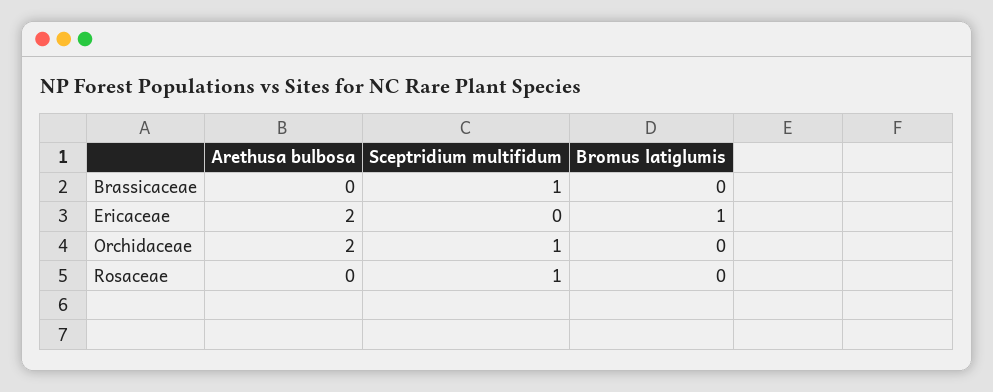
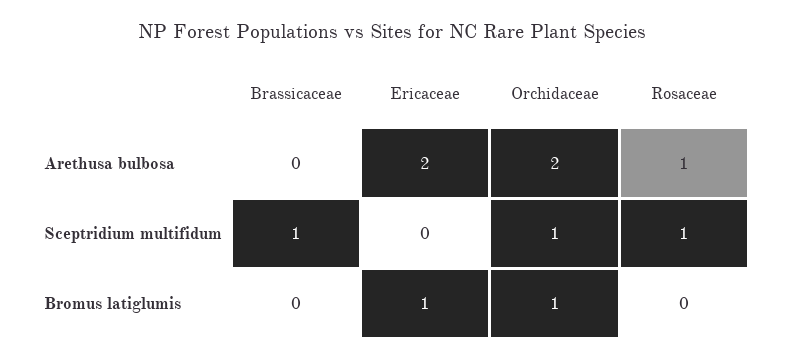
  {
    "Arethusa bulbosa": {
      "Brassicaceae": 0,
      "Ericaceae": 2,
      "Orchidaceae": 2,
-     "Rosaceae": 0
+     "Rosaceae": 1
    },
    "Sceptridium multifidum": {
      "Brassicaceae": 1,
      "Ericaceae": 0,
      "Orchidaceae": 1,
      "Rosaceae": 1
    },
    "Bromus latiglumis": {
      "Brassicaceae": 0,
      "Ericaceae": 1,
-     "Orchidaceae": 0,
+     "Orchidaceae": 1,
      "Rosaceae": 0
    }
  }

